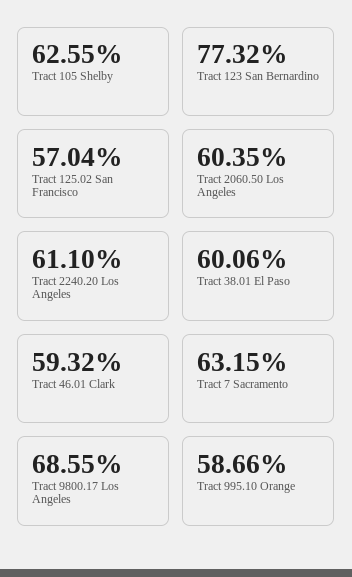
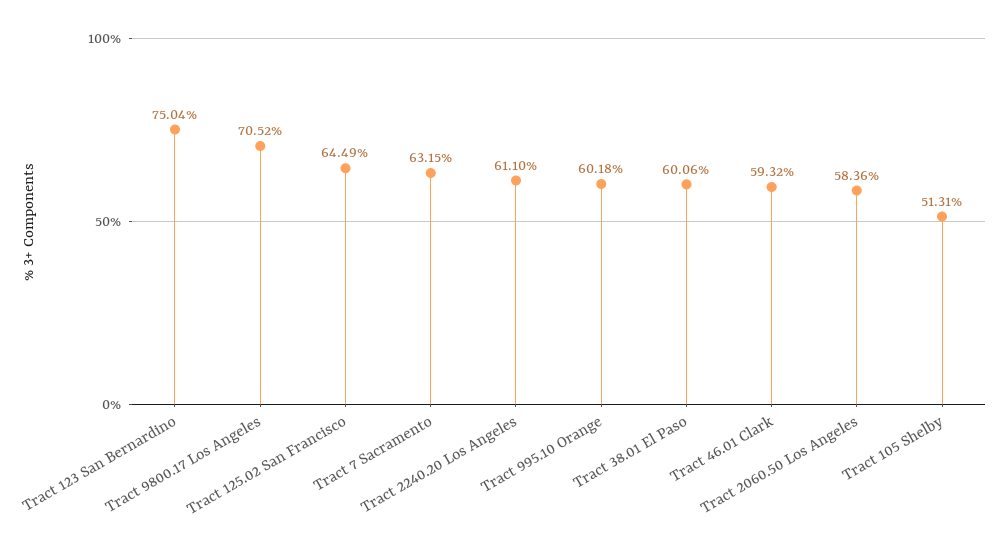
  {
-   "Tract 105 Shelby": 62.55,
+   "Tract 105 Shelby": 51.31,
-   "Tract 123 San Bernardino": 77.32,
+   "Tract 123 San Bernardino": 75.04,
-   "Tract 125.02 San Francisco": 57.04,
+   "Tract 125.02 San Francisco": 64.49,
-   "Tract 2060.50 Los Angeles": 60.35,
+   "Tract 2060.50 Los Angeles": 58.36,
    "Tract 2240.20 Los Angeles": 61.1,
    "Tract 38.01 El Paso": 60.06,
    "Tract 46.01 Clark": 59.32,
    "Tract 7 Sacramento": 63.15,
-   "Tract 9800.17 Los Angeles": 68.55,
+   "Tract 9800.17 Los Angeles": 70.52,
-   "Tract 995.10 Orange": 58.66
+   "Tract 995.10 Orange": 60.18
  }

